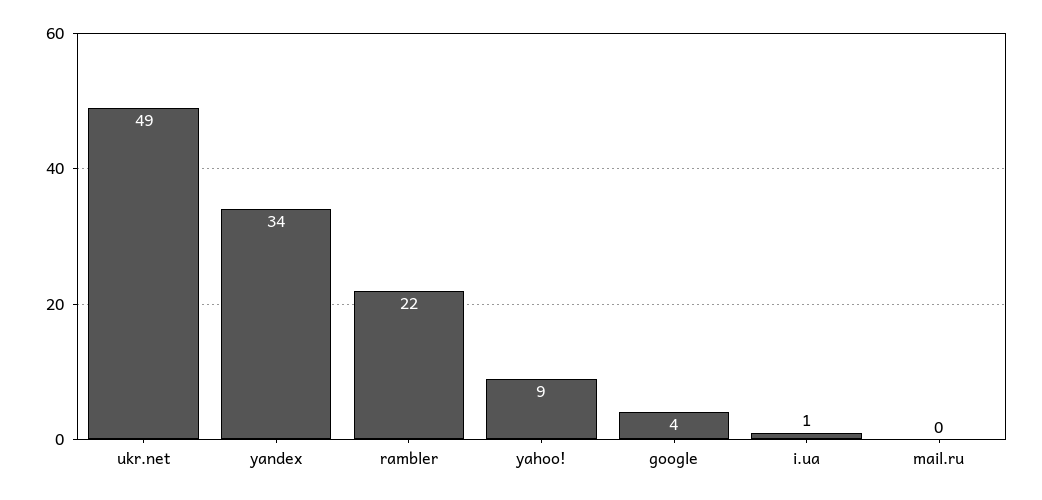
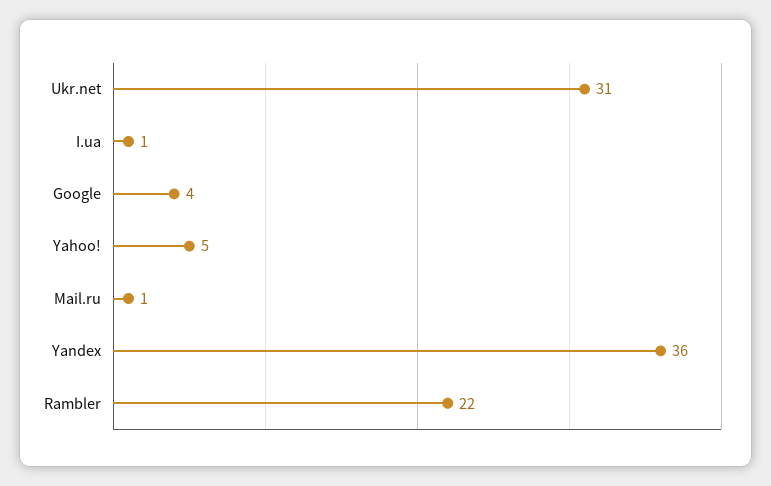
  {
-   "ukr.net": 49,
+   "ukr.net": 31,
-   "yandex": 34,
+   "yandex": 36,
    "rambler": 22,
-   "yahoo!": 9,
+   "yahoo!": 5,
    "google": 4,
    "i.ua": 1,
-   "mail.ru": 0
+   "mail.ru": 1
  }

